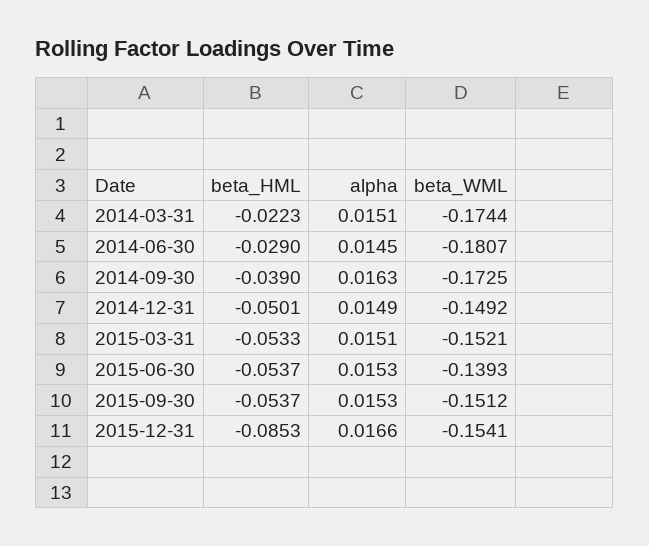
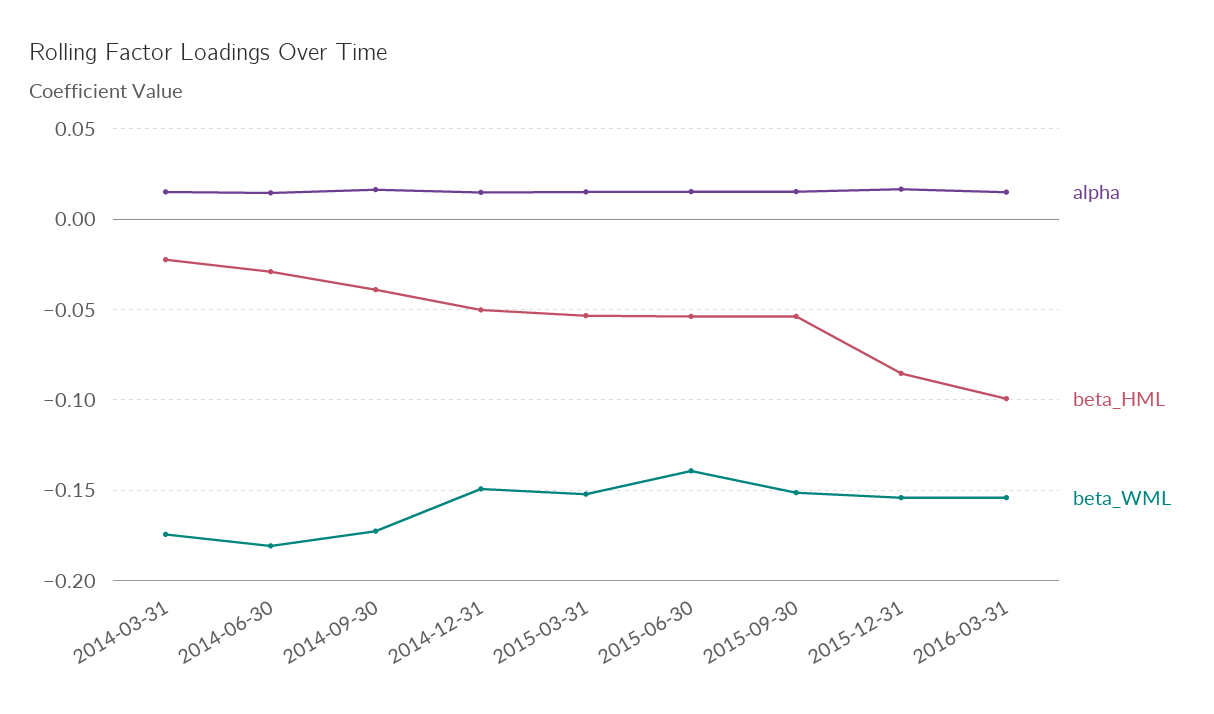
  {
    "beta_HML": {
      "2014-03-31": -0.0223,
      "2014-06-30": -0.029,
      "2014-09-30": -0.039,
      "2014-12-31": -0.0501,
      "2015-03-31": -0.0533,
      "2015-06-30": -0.0537,
      "2015-09-30": -0.0537,
-     "2015-12-31": -0.0853
+     "2015-12-31": -0.0853,
+     "2016-03-31": -0.1
    },
    "alpha": {
      "2014-03-31": 0.0151,
      "2014-06-30": 0.0145,
      "2014-09-30": 0.0163,
      "2014-12-31": 0.0149,
      "2015-03-31": 0.0151,
      "2015-06-30": 0.0153,
      "2015-09-30": 0.0153,
-     "2015-12-31": 0.0166
+     "2015-12-31": 0.0166,
+     "2016-03-31": 0.015
    },
    "beta_WML": {
      "2014-03-31": -0.1744,
      "2014-06-30": -0.1807,
      "2014-09-30": -0.1725,
      "2014-12-31": -0.1492,
      "2015-03-31": -0.1521,
      "2015-06-30": -0.1393,
      "2015-09-30": -0.1512,
-     "2015-12-31": -0.1541
+     "2015-12-31": -0.1541,
+     "2016-03-31": -0.155
    }
  }

